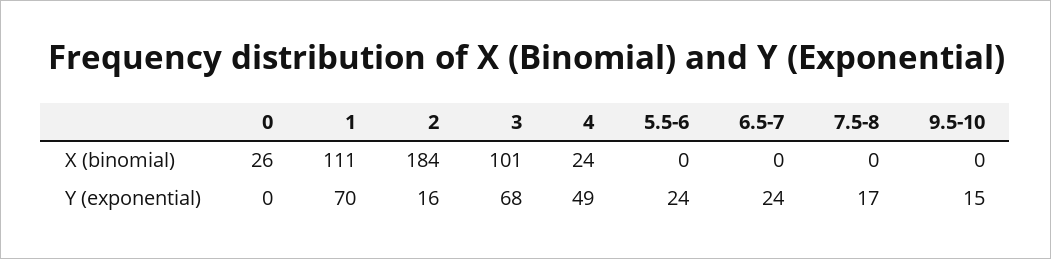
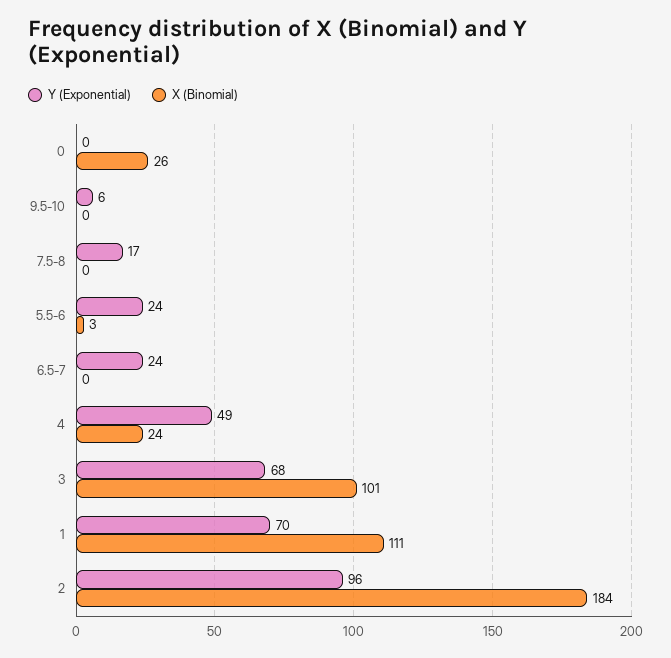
  {
    "X (binomial)": {
      "0": 26,
      "1": 111,
      "2": 184,
      "3": 101,
      "4": 24,
-     "5.5-6": 0,
+     "5.5-6": 3,
      "6.5-7": 0,
      "7.5-8": 0,
      "9.5-10": 0
    },
    "Y (exponential)": {
      "0": 0,
      "1": 70,
-     "2": 16,
+     "2": 96,
      "3": 68,
      "4": 49,
      "5.5-6": 24,
      "6.5-7": 24,
      "7.5-8": 17,
-     "9.5-10": 15
+     "9.5-10": 6
    }
  }

